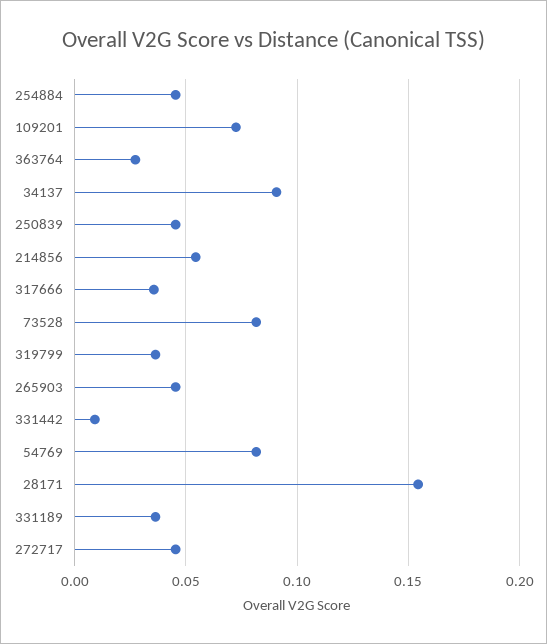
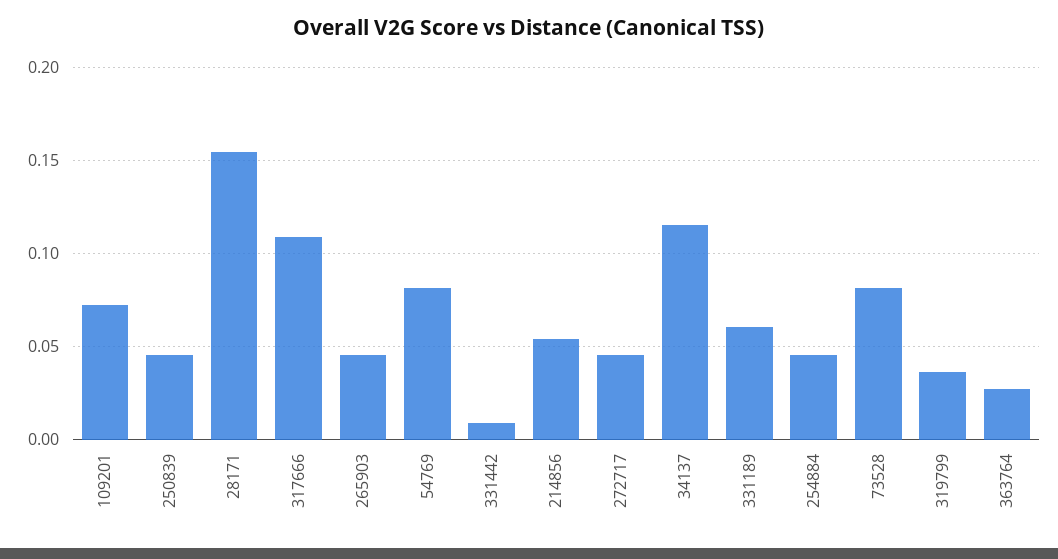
  {
    "254884": 0.045,
    "109201": 0.075,
    "363764": 0.025,
-   "34137": 0.09,
+   "34137": 0.115,
    "250839": 0.045,
    "214856": 0.055,
-   "317666": 0.035,
+   "317666": 0.11,
    "73528": 0.08,
    "319799": 0.035,
    "265903": 0.045,
    "331442": 0.01,
    "54769": 0.08,
    "28171": 0.155,
-   "331189": 0.035,
+   "331189": 0.06,
    "272717": 0.045
  }

